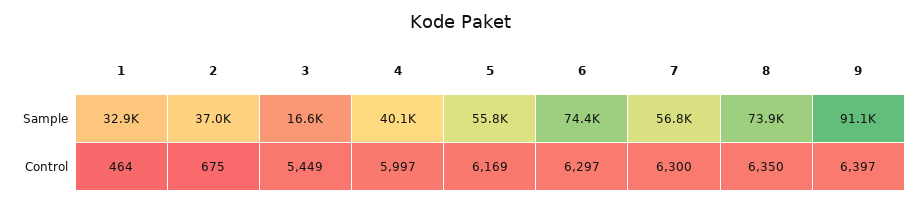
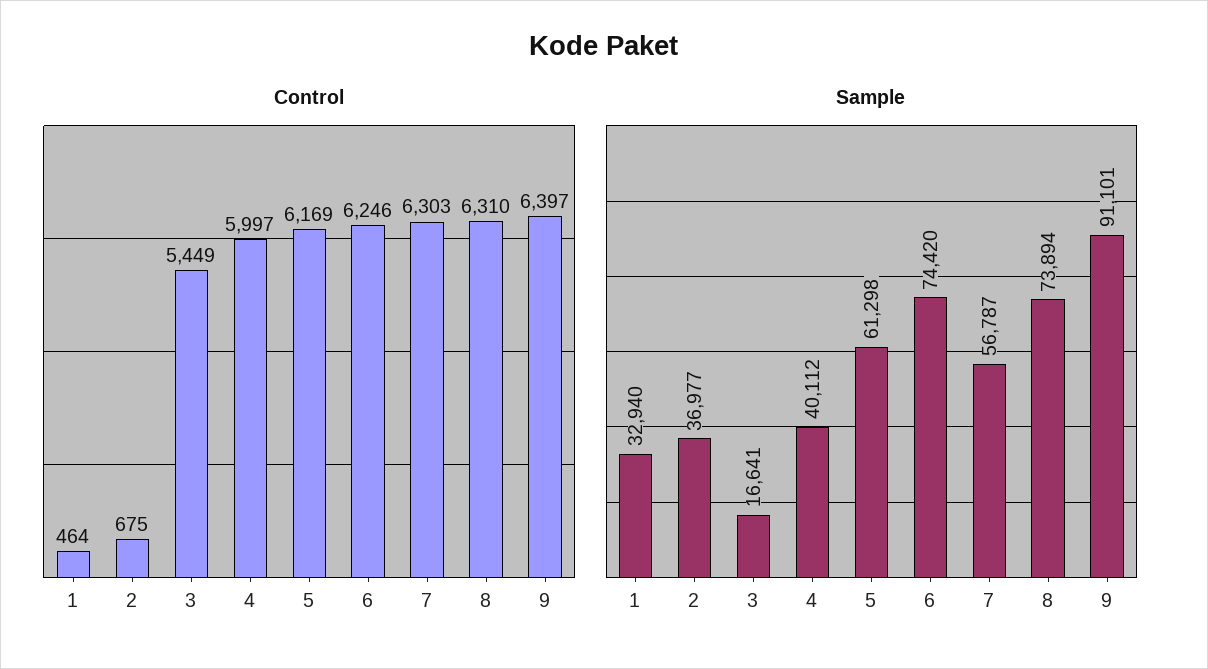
  {
    "Sample": {
      "1": 32940,
      "2": 36977,
      "3": 16641,
      "4": 40112,
-     "5": 55800,
+     "5": 61298,
      "6": 74420,
      "7": 56787,
      "8": 73894,
      "9": 91101
    },
    "Control": {
      "1": 464,
      "2": 675,
      "3": 5449,
      "4": 5997,
      "5": 6169,
-     "6": 6297,
+     "6": 6246,
-     "7": 6300,
+     "7": 6303,
-     "8": 6350,
+     "8": 6310,
      "9": 6397
    }
  }

